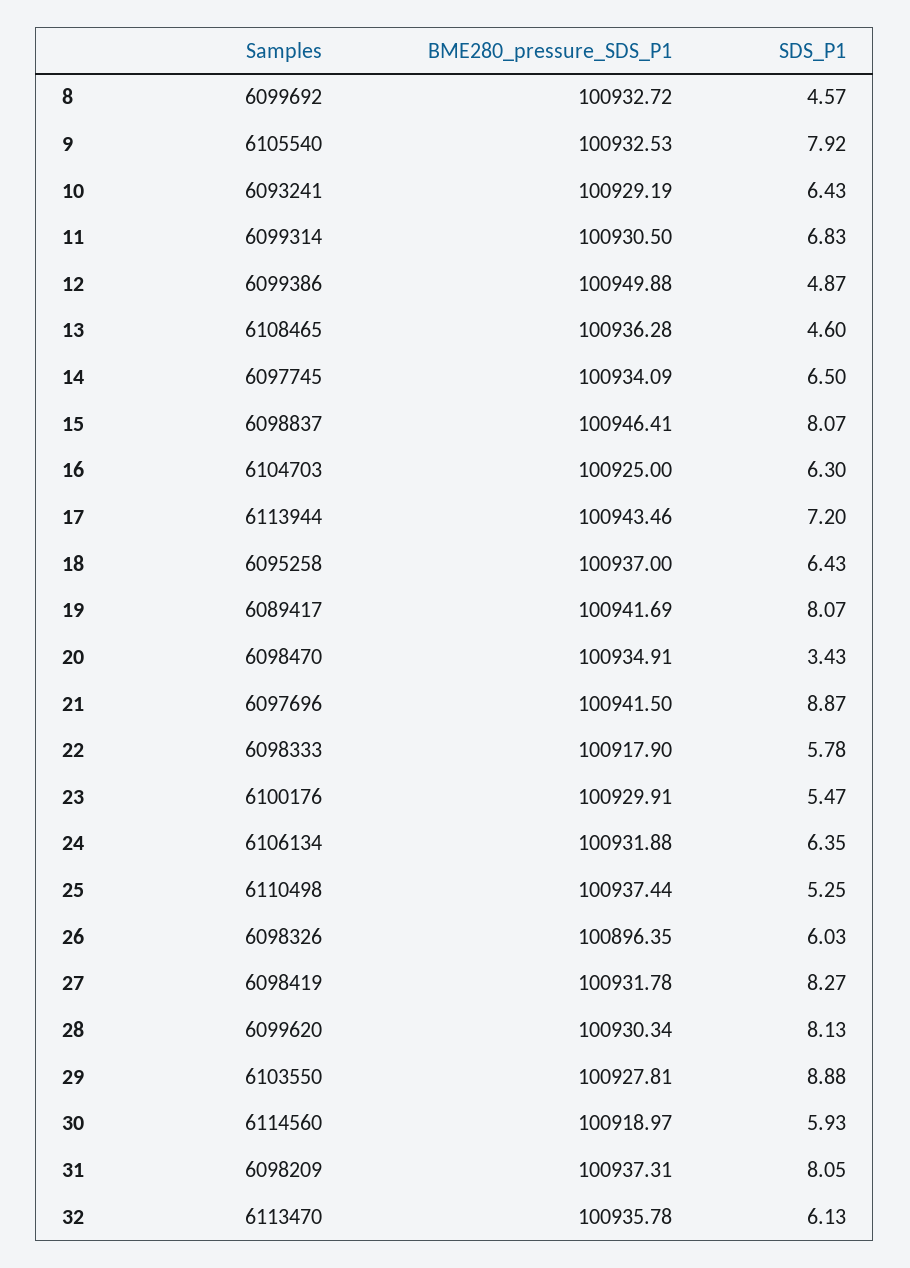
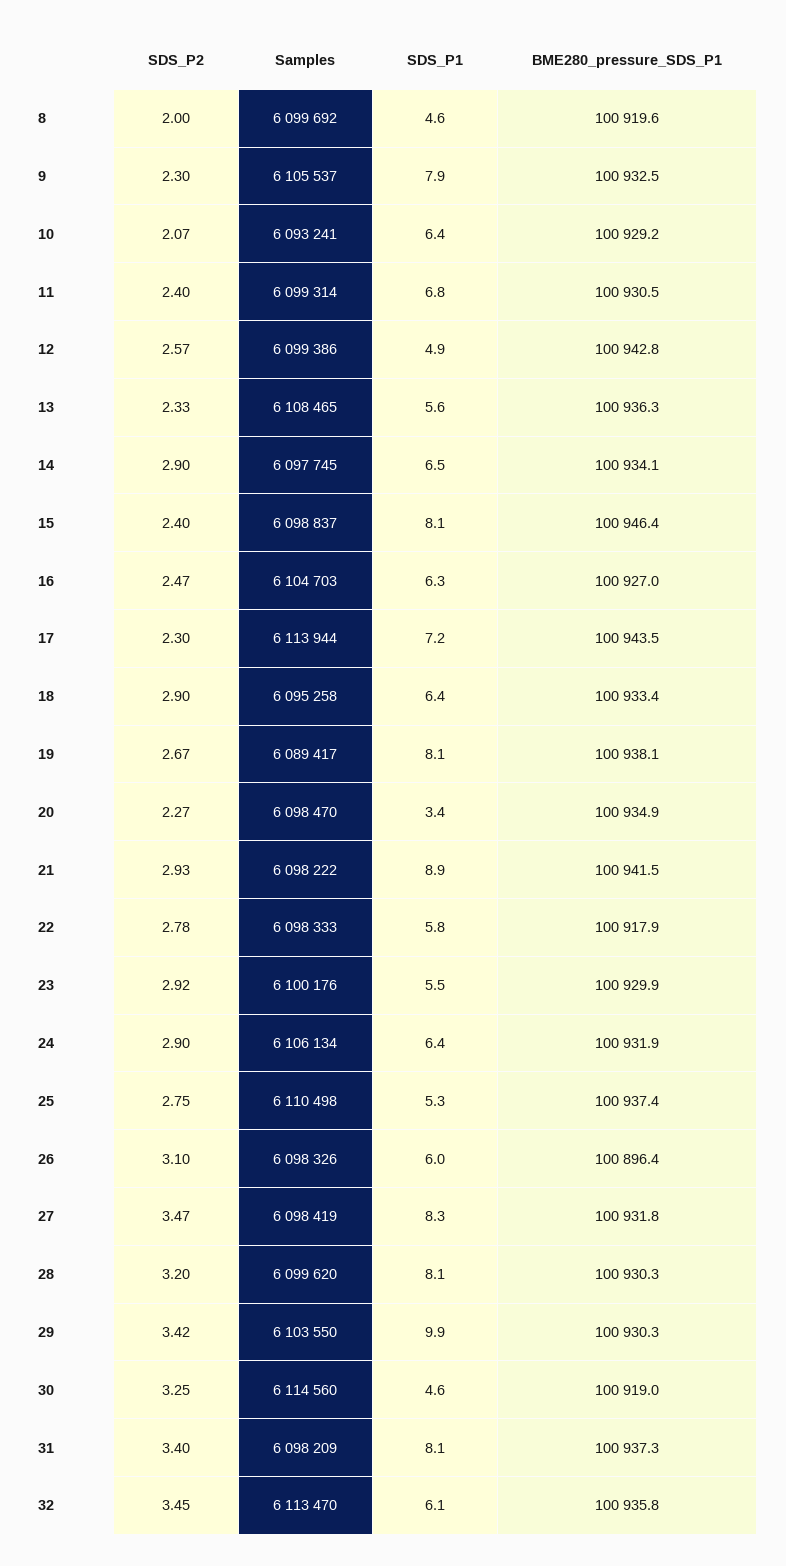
  {
    "Samples": {
      "8": 6099692,
-     "9": 6105540,
+     "9": 6105537,
      "10": 6093241,
      "11": 6099314,
      "12": 6099386,
      "13": 6108465,
      "14": 6097745,
      "15": 6098837,
      "16": 6104703,
      "17": 6113944,
      "18": 6095258,
      "19": 6089417,
      "20": 6098470,
-     "21": 6097696,
+     "21": 6098222,
      "22": 6098333,
      "23": 6100176,
      "24": 6106134,
      "25": 6110498,
      "26": 6098326,
      "27": 6098419,
      "28": 6099620,
      "29": 6103550,
      "30": 6114560,
      "31": 6098209,
      "32": 6113470
    },
    "BME280_pressure_SDS_P1": {
-     "8": 100932.72,
+     "8": 100919.6,
      "9": 100932.53,
      "10": 100929.19,
      "11": 100930.5,
-     "12": 100949.88,
+     "12": 100942.8,
      "13": 100936.28,
      "14": 100934.09,
      "15": 100946.41,
-     "16": 100925,
+     "16": 100927,
      "17": 100943.46,
-     "18": 100937,
+     "18": 100933.4,
-     "19": 100941.69,
+     "19": 100938.1,
      "20": 100934.91,
      "21": 100941.5,
      "22": 100917.9,
      "23": 100929.91,
      "24": 100931.88,
      "25": 100937.44,
      "26": 100896.35,
      "27": 100931.78,
      "28": 100930.34,
-     "29": 100927.81,
+     "29": 100930.3,
      "30": 100918.97,
      "31": 100937.31,
      "32": 100935.78
    },
    "SDS_P1": {
      "8": 4.57,
      "9": 7.92,
      "10": 6.43,
      "11": 6.83,
      "12": 4.87,
-     "13": 4.6,
+     "13": 5.6,
      "14": 6.5,
      "15": 8.07,
      "16": 6.3,
      "17": 7.2,
      "18": 6.43,
      "19": 8.07,
      "20": 3.43,
      "21": 8.87,
      "22": 5.78,
      "23": 5.47,
      "24": 6.35,
      "25": 5.25,
      "26": 6.03,
      "27": 8.27,
      "28": 8.13,
-     "29": 8.88,
+     "29": 9.9,
-     "30": 5.93,
+     "30": 4.6,
      "31": 8.05,
      "32": 6.13
-   }
+   },
+   "SDS_P2": {
+     "8": 2,
+     "9": 2.3,
+     "10": 2.07,
+     "11": 2.4,
+     "12": 2.57,
+     "13": 2.33,
+     "14": 2.9,
+     "15": 2.4,
+     "16": 2.47,
+     "17": 2.3,
+     "18": 2.9,
+     "19": 2.67,
+     "20": 2.27,
+     "21": 2.93,
+     "22": 2.78,
+     "23": 2.92,
+     "24": 2.9,
+     "25": 2.75,
+     "26": 3.1,
+     "27": 3.47,
+     "28": 3.2,
+     "29": 3.42,
+     "30": 3.25,
+     "31": 3.4,
+     "32": 3.45
+   }
  }

